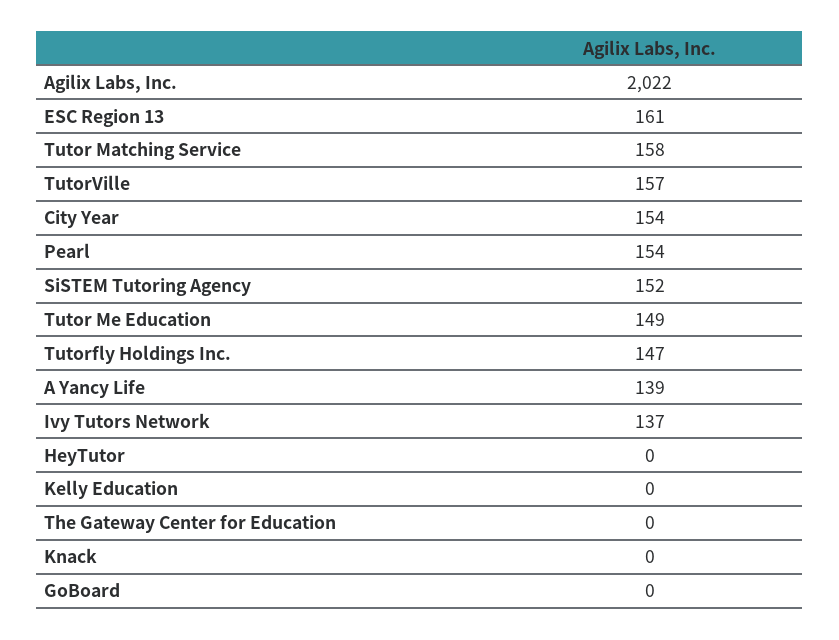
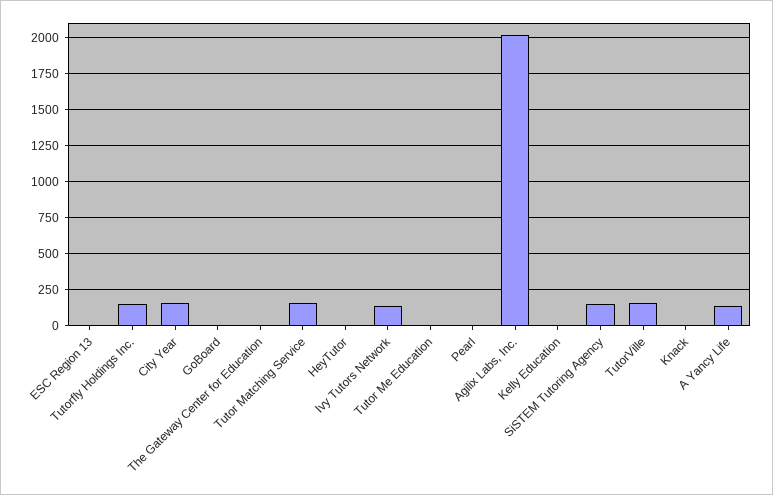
  {
    "Agilix Labs, Inc.": 2022,
-   "ESC Region 13": 161,
+   "ESC Region 13": 0,
    "Tutor Matching Service": 158,
    "TutorVille": 157,
    "City Year": 154,
-   "Pearl": 154,
+   "Pearl": 0,
    "SiSTEM Tutoring Agency": 152,
-   "Tutor Me Education": 149,
+   "Tutor Me Education": 0,
    "Tutorfly Holdings Inc.": 147,
    "A Yancy Life": 139,
    "Ivy Tutors Network": 137,
    "HeyTutor": 0,
    "Kelly Education": 0,
    "The Gateway Center for Education": 0,
    "Knack": 0,
    "GoBoard": 0
  }

